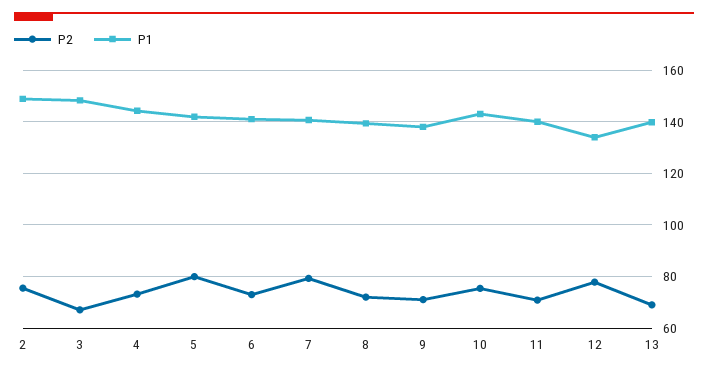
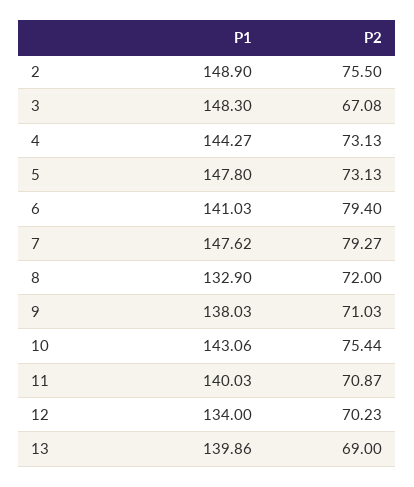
  {
    "P2": {
      "2": 75.5,
      "3": 67.08,
      "4": 73.13,
-     "5": 80,
+     "5": 73.13,
-     "6": 72.5,
+     "6": 79.4,
      "7": 79.27,
      "8": 72,
      "9": 71.03,
      "10": 75.44,
      "11": 70.87,
-     "12": 77.5,
+     "12": 70.23,
      "13": 69
    },
    "P1": {
      "2": 148.9,
      "3": 148.3,
      "4": 144.27,
-     "5": 142.5,
+     "5": 147.8,
      "6": 141.03,
-     "7": 140,
+     "7": 147.62,
-     "8": 140,
+     "8": 132.9,
      "9": 138.03,
      "10": 143.06,
      "11": 140.03,
      "12": 134,
      "13": 139.86
    }
  }

